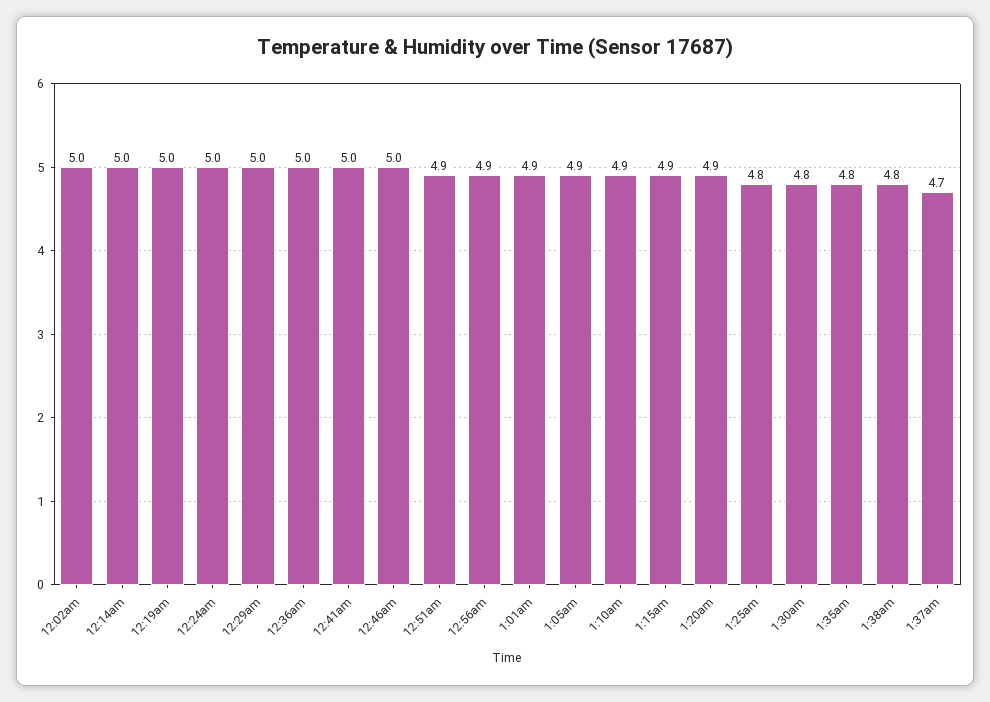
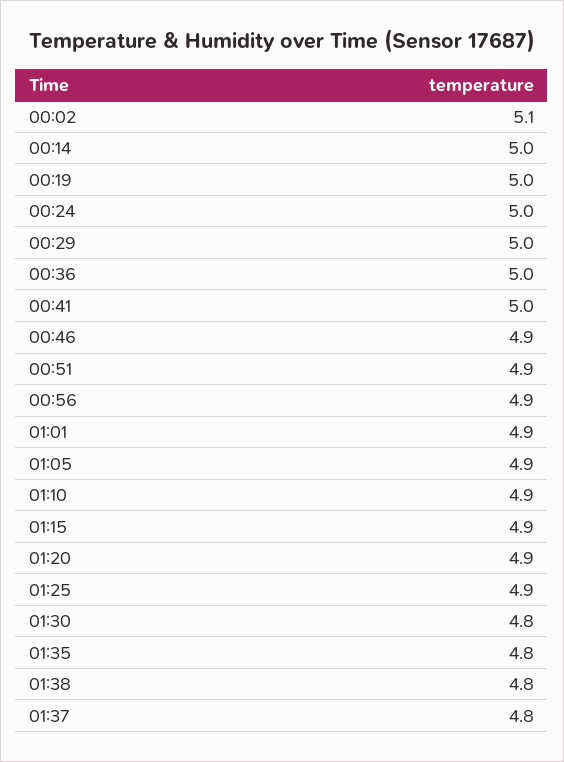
  {
-   "12:02am": 5,
+   "12:02am": 5.1,
    "12:14am": 5,
    "12:19am": 5,
    "12:24am": 5,
    "12:29am": 5,
    "12:36am": 5,
    "12:41am": 5,
-   "12:46am": 5,
+   "12:46am": 4.9,
    "12:51am": 4.9,
    "12:56am": 4.9,
    "1:01am": 4.9,
    "1:05am": 4.9,
    "1:10am": 4.9,
    "1:15am": 4.9,
    "1:20am": 4.9,
-   "1:25am": 4.8,
+   "1:25am": 4.9,
    "1:30am": 4.8,
    "1:35am": 4.8,
    "1:38am": 4.8,
-   "1:37am": 4.7
+   "1:37am": 4.8
  }

